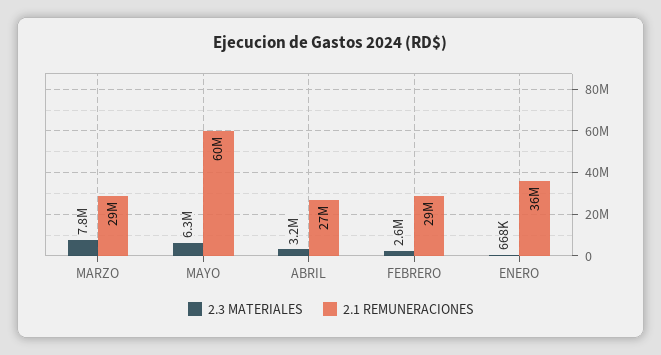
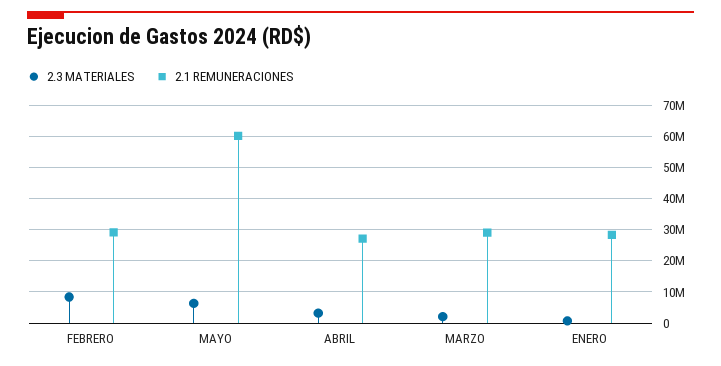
  {
    "2.3 MATERIALES": {
-     "MARZO": 7800000,
+     "MARZO": 2000000,
      "MAYO": 6300000,
      "ABRIL": 3200000,
-     "FEBRERO": 2600000,
+     "FEBRERO": 8000000,
      "ENERO": 668000
    },
    "2.1 REMUNERACIONES": {
      "MARZO": 29000000,
      "MAYO": 60000000,
      "ABRIL": 27000000,
      "FEBRERO": 29000000,
-     "ENERO": 36000000
+     "ENERO": 28000000
    }
  }

